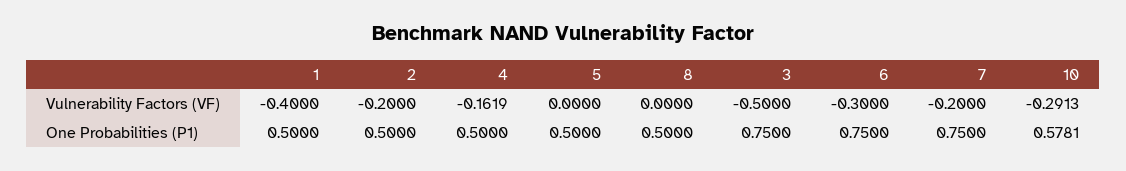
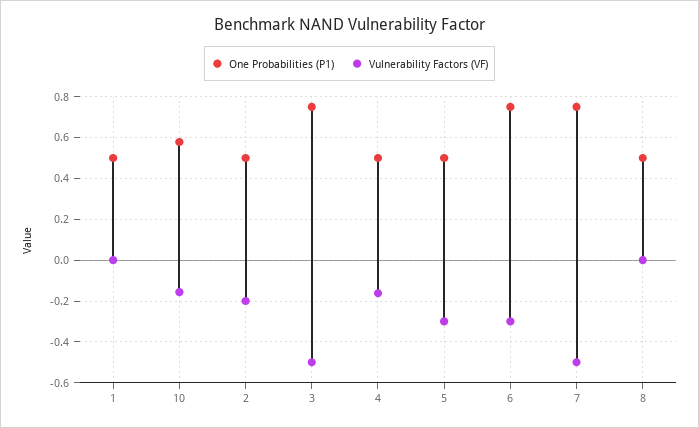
  {
    "Vulnerability Factors (VF)": {
-     "1": -0.4,
+     "1": 0,
      "2": -0.2,
      "4": -0.1619,
-     "5": 0,
+     "5": -0.3,
      "8": 0,
      "3": -0.5,
      "6": -0.3,
-     "7": -0.2,
+     "7": -0.5,
-     "10": -0.2913
+     "10": -0.15
    },
    "One Probabilities (P1)": {
      "1": 0.5,
      "2": 0.5,
      "4": 0.5,
      "5": 0.5,
      "8": 0.5,
      "3": 0.75,
      "6": 0.75,
      "7": 0.75,
      "10": 0.5781
    }
  }

